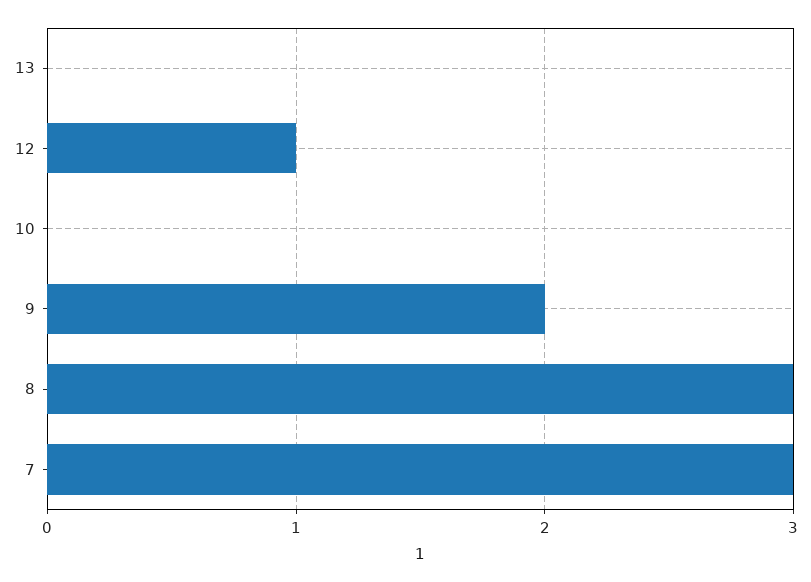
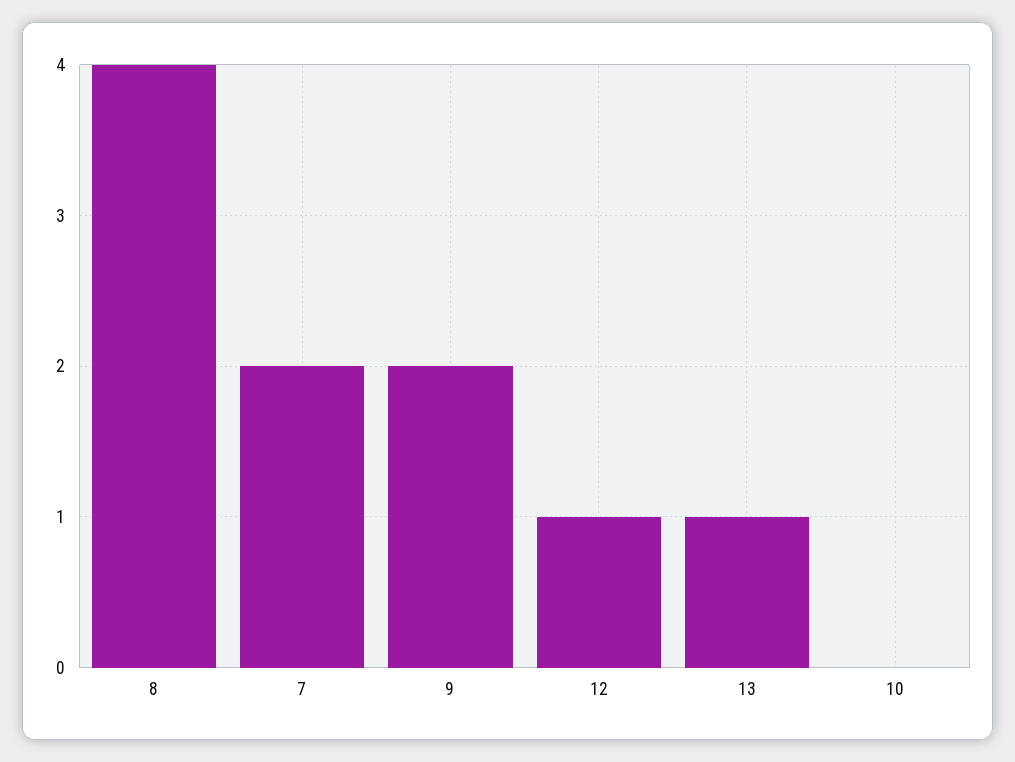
  {
-   "13": 0,
+   "13": 1,
    "12": 1,
    "10": 0,
    "9": 2,
-   "8": 3,
+   "8": 4,
-   "7": 3
+   "7": 2
  }

